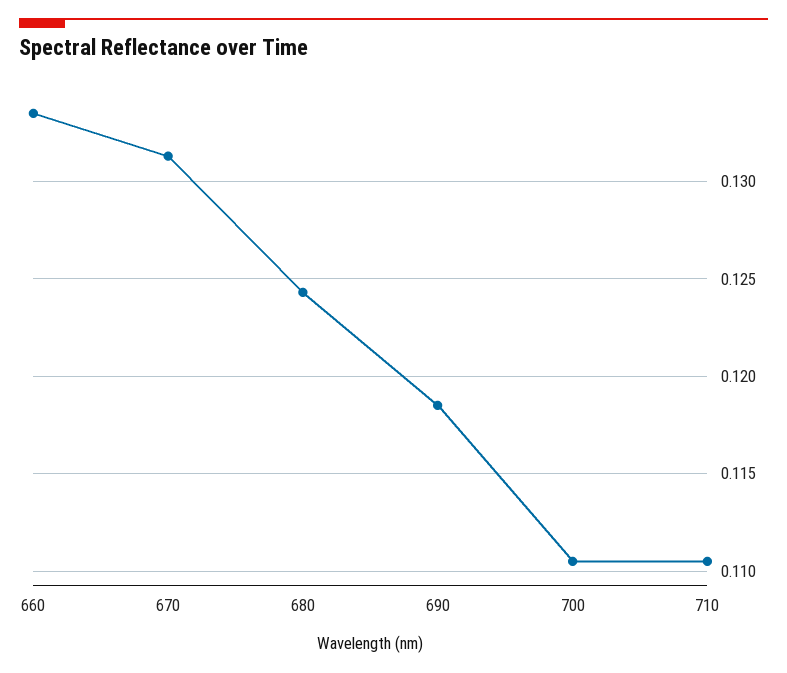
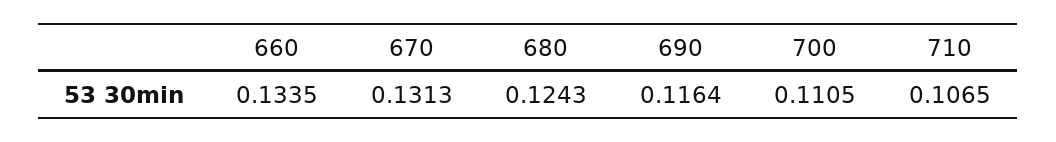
  {
    "660": 0.1335,
    "670": 0.1313,
    "680": 0.1243,
-   "690": 0.1185,
+   "690": 0.1164,
    "700": 0.1105,
-   "710": 0.1105
+   "710": 0.1065
  }

